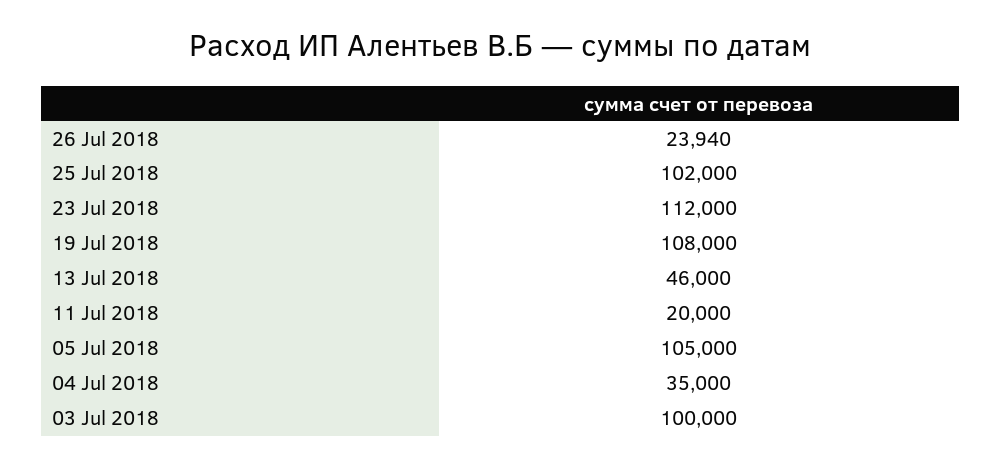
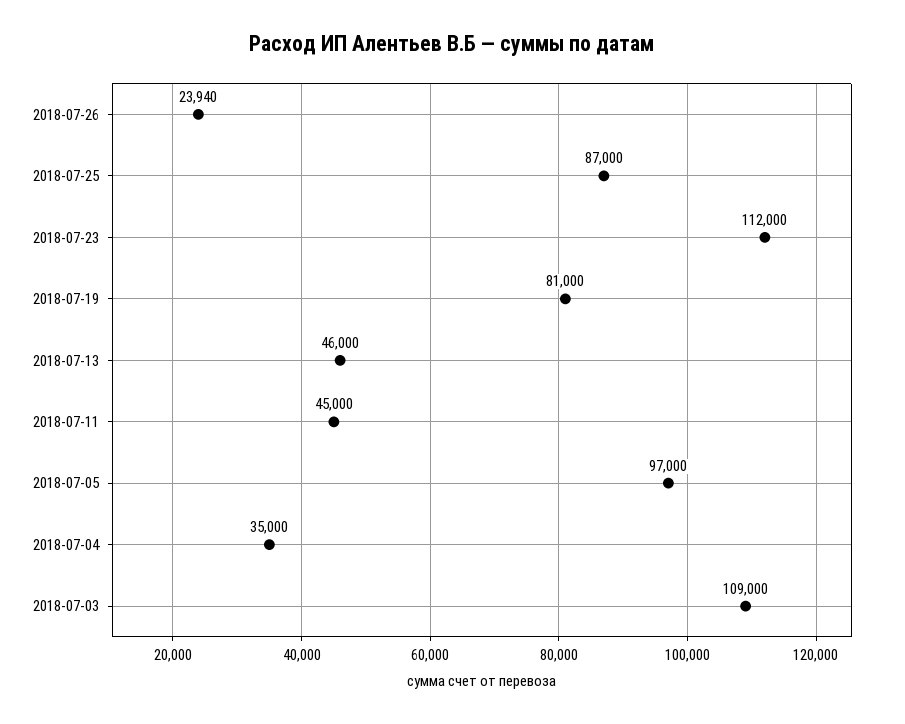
  {
    "26 Jul 2018": 23940,
-   "25 Jul 2018": 102000,
+   "25 Jul 2018": 87000,
    "23 Jul 2018": 112000,
-   "19 Jul 2018": 108000,
+   "19 Jul 2018": 81000,
    "13 Jul 2018": 46000,
-   "11 Jul 2018": 20000,
+   "11 Jul 2018": 45000,
-   "05 Jul 2018": 105000,
+   "05 Jul 2018": 97000,
    "04 Jul 2018": 35000,
-   "03 Jul 2018": 100000
+   "03 Jul 2018": 109000
  }

